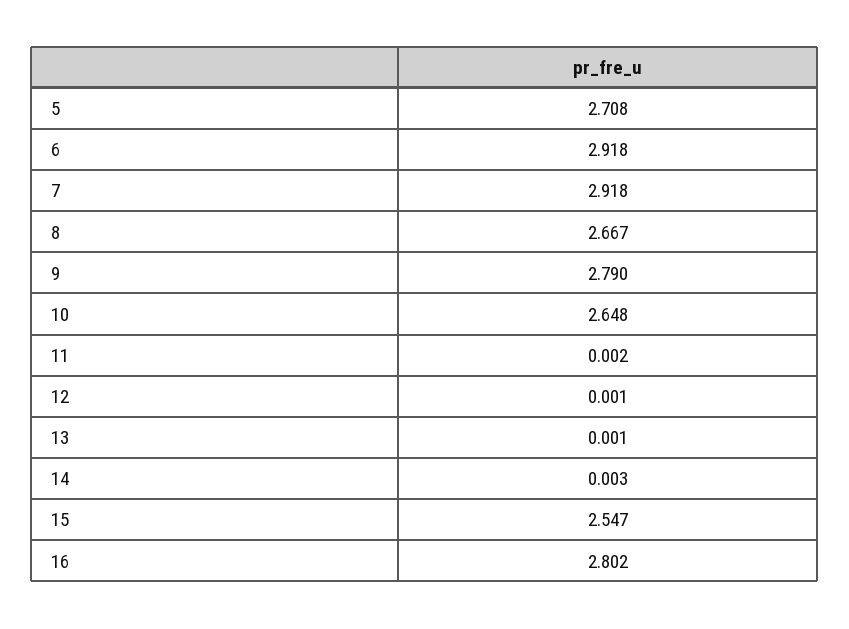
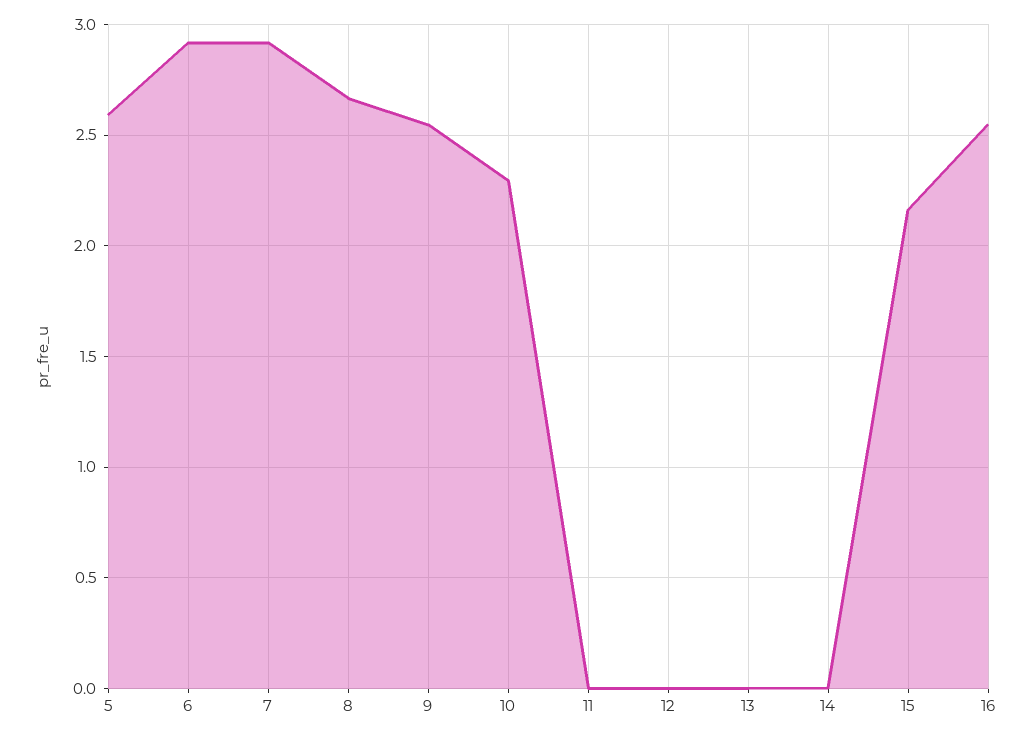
  {
-   "5": 2.708,
+   "5": 2.6,
    "6": 2.918,
    "7": 2.918,
    "8": 2.667,
-   "9": 2.79,
+   "9": 2.55,
-   "10": 2.648,
+   "10": 2.3,
    "11": 0.002,
    "12": 0.001,
    "13": 0.001,
    "14": 0.003,
-   "15": 2.547,
+   "15": 2.15,
-   "16": 2.802
+   "16": 2.55
  }

